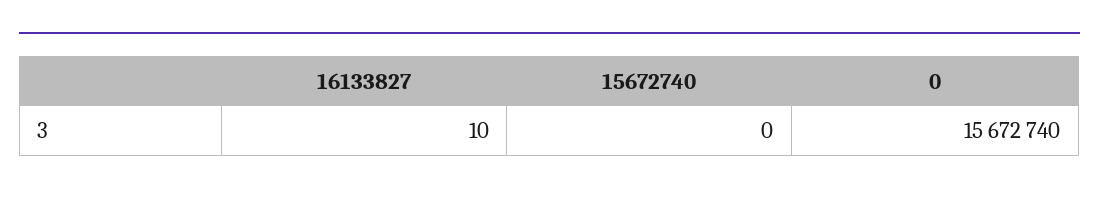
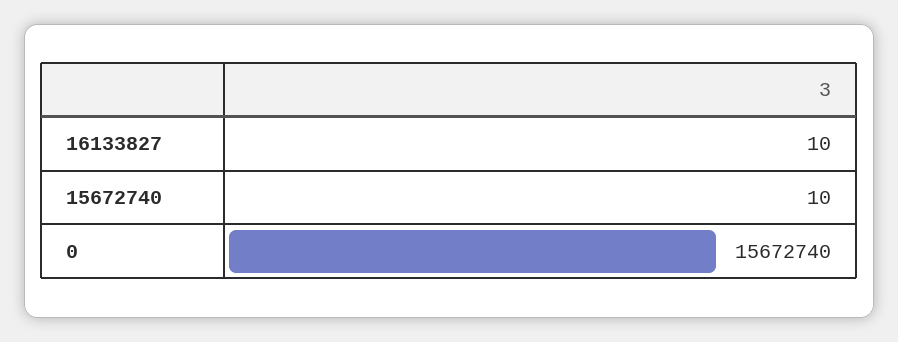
  {
    "16133827": 10,
-   "15672740": 0,
+   "15672740": 10,
    "0": 15672740
  }

